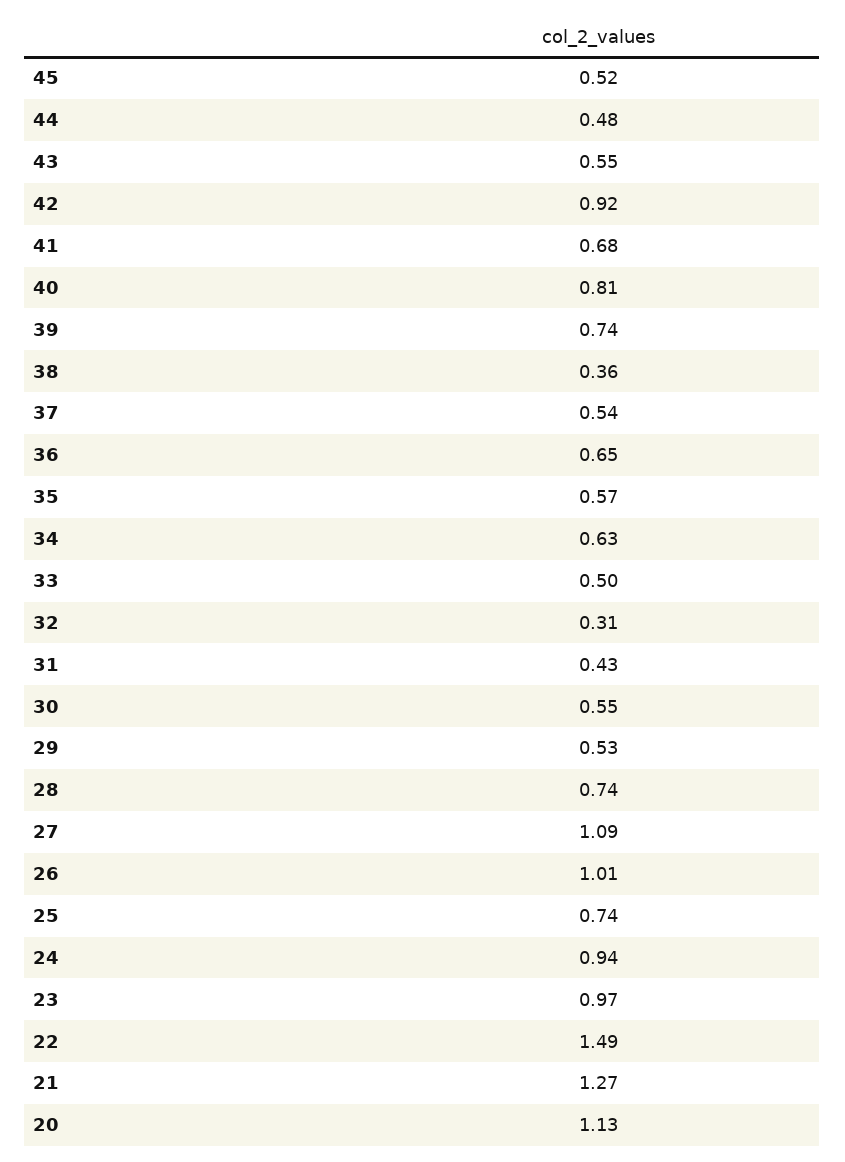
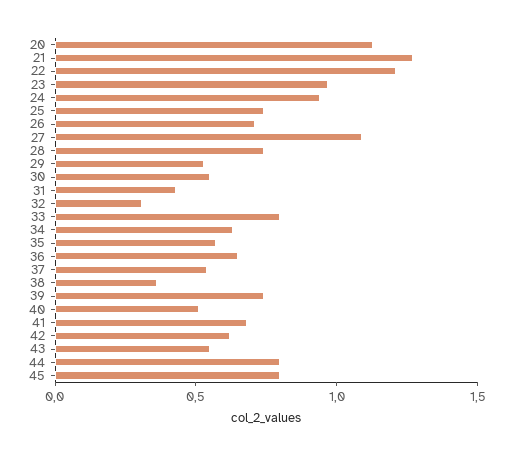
  {
-   "45": 0.52,
+   "45": 0.8,
-   "44": 0.48,
+   "44": 0.8,
    "43": 0.55,
-   "42": 0.92,
+   "42": 0.6,
    "41": 0.68,
-   "40": 0.81,
+   "40": 0.5,
    "39": 0.74,
    "38": 0.36,
    "37": 0.54,
    "36": 0.65,
    "35": 0.57,
    "34": 0.63,
-   "33": 0.5,
+   "33": 0.8,
    "32": 0.31,
    "31": 0.43,
    "30": 0.55,
    "29": 0.53,
    "28": 0.74,
    "27": 1.09,
-   "26": 1.01,
+   "26": 0.7,
    "25": 0.74,
    "24": 0.94,
    "23": 0.97,
-   "22": 1.49,
+   "22": 1.2,
    "21": 1.27,
    "20": 1.13
  }

